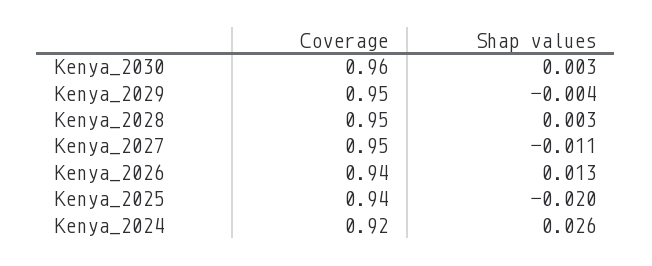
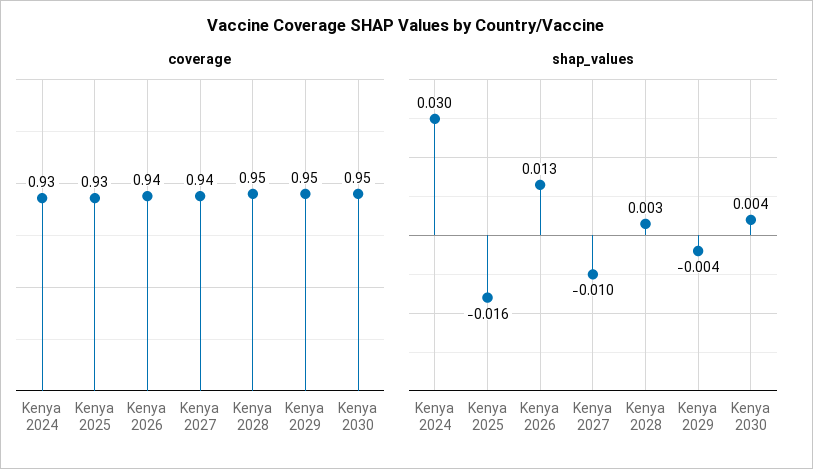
  {
    "Coverage": {
-     "Kenya_2030": 0.96,
+     "Kenya_2030": 0.95,
      "Kenya_2029": 0.95,
      "Kenya_2028": 0.95,
-     "Kenya_2027": 0.95,
+     "Kenya_2027": 0.94,
      "Kenya_2026": 0.94,
-     "Kenya_2025": 0.94,
+     "Kenya_2025": 0.93,
-     "Kenya_2024": 0.92
+     "Kenya_2024": 0.93
    },
    "Shap values": {
-     "Kenya_2030": 0.003,
+     "Kenya_2030": 0.004,
      "Kenya_2029": -0.004,
      "Kenya_2028": 0.003,
-     "Kenya_2027": -0.011,
+     "Kenya_2027": -0.01,
      "Kenya_2026": 0.013,
-     "Kenya_2025": -0.02,
+     "Kenya_2025": -0.016,
-     "Kenya_2024": 0.026
+     "Kenya_2024": 0.03
    }
  }

